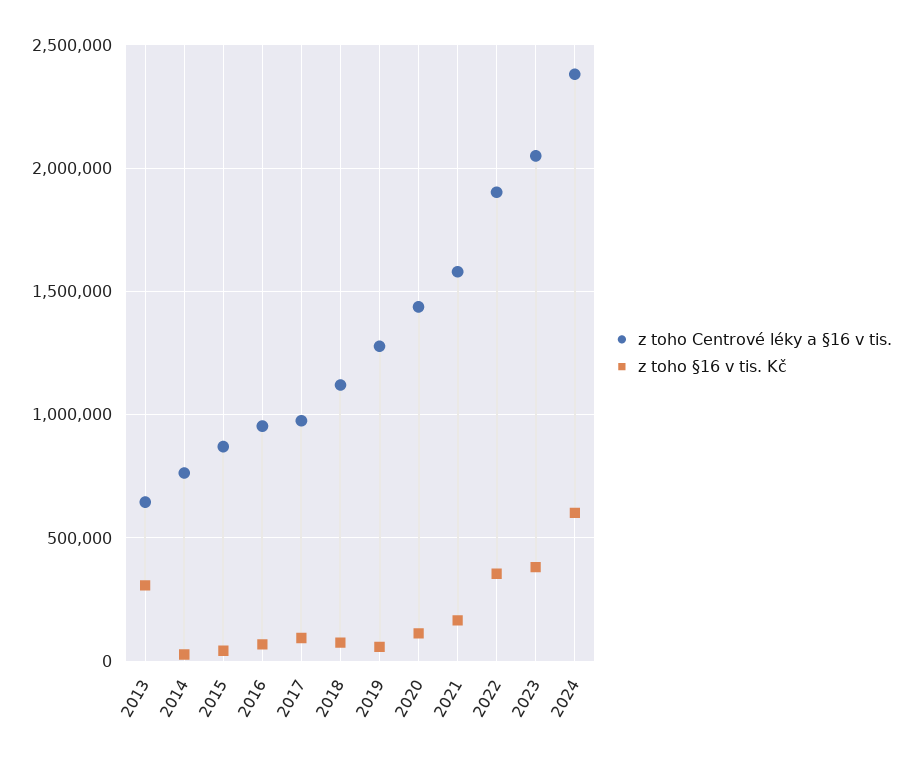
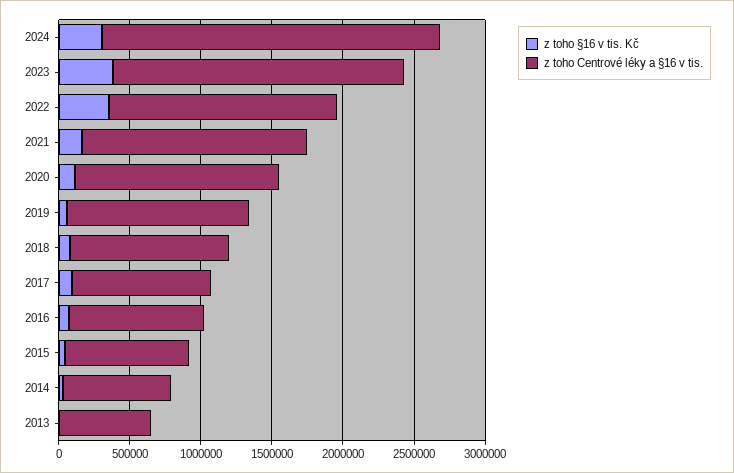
  {
    "z toho Centrové léky a §16 v tis.": {
      "2013": 650000,
      "2014": 750000,
      "2015": 850000,
      "2016": 950000,
      "2017": 1000000,
      "2018": 1100000,
      "2019": 1300000,
      "2020": 1450000,
      "2021": 1600000,
-     "2022": 1900000,
+     "2022": 1600000,
      "2023": 2050000,
      "2024": 2400000
    },
    "z toho §16 v tis. Kč": {
-     "2013": 300000,
+     "2013": 0,
      "2014": 50000,
      "2015": 50000,
      "2016": 50000,
      "2017": 100000,
      "2018": 100000,
      "2019": 50000,
      "2020": 100000,
      "2021": 150000,
      "2022": 350000,
      "2023": 400000,
-     "2024": 600000
+     "2024": 300000
    }
  }

